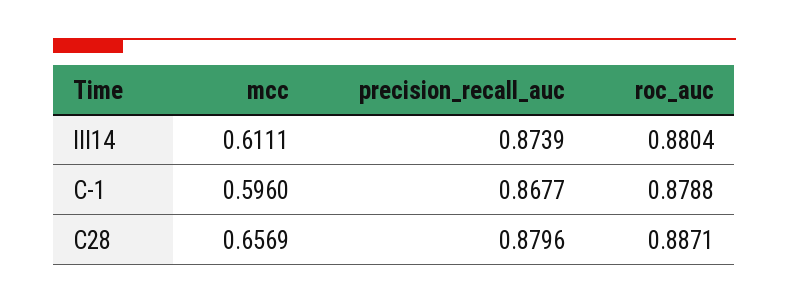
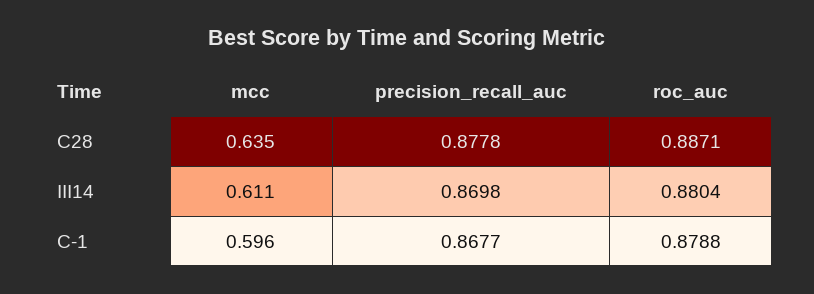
  {
    "mcc": {
      "III14": 0.6111,
      "C-1": 0.596,
-     "C28": 0.6569
+     "C28": 0.635
    },
    "precision_recall_auc": {
-     "III14": 0.8739,
+     "III14": 0.8698,
      "C-1": 0.8677,
-     "C28": 0.8796
+     "C28": 0.8778
    },
    "roc_auc": {
      "III14": 0.8804,
      "C-1": 0.8788,
      "C28": 0.8871
    }
  }

